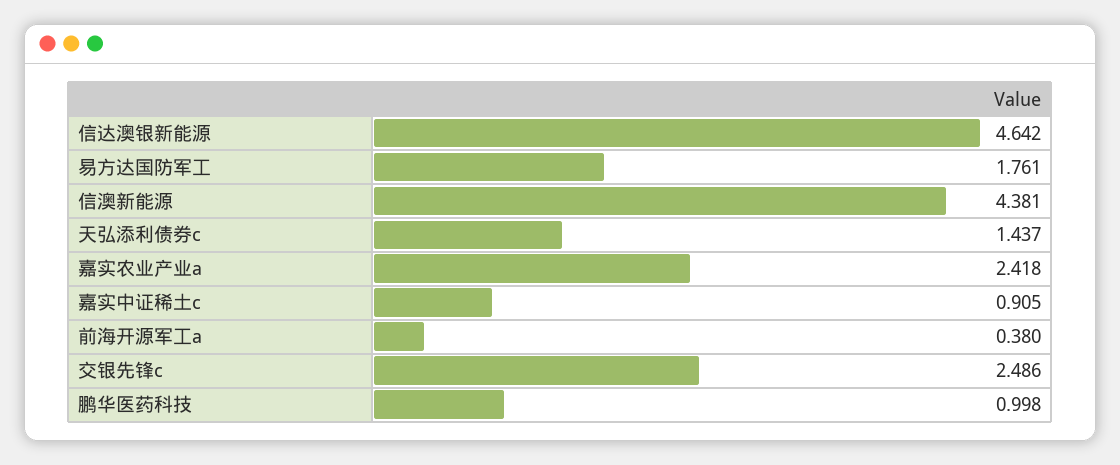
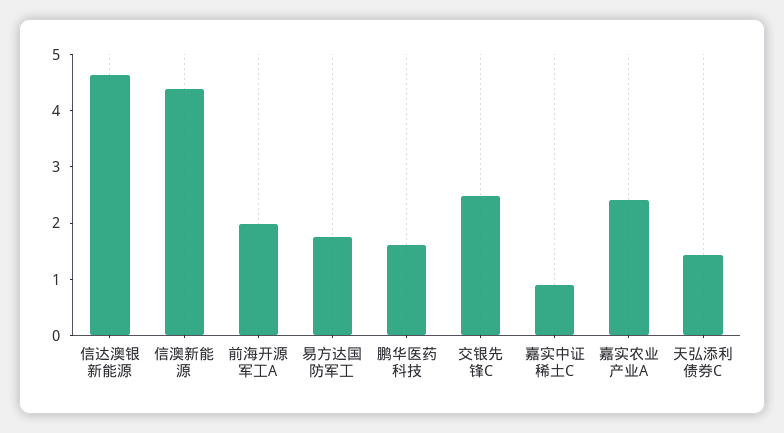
  {
    "信达澳银新能源": 4.642,
    "易方达国防军工": 1.761,
    "信澳新能源": 4.381,
    "天弘添利债券c": 1.437,
    "嘉实农业产业a": 2.418,
    "嘉实中证稀土c": 0.905,
-   "前海开源军工a": 0.38,
+   "前海开源军工a": 2,
    "交银先锋c": 2.486,
-   "鹏华医药科技": 0.998
+   "鹏华医药科技": 1.6
  }

